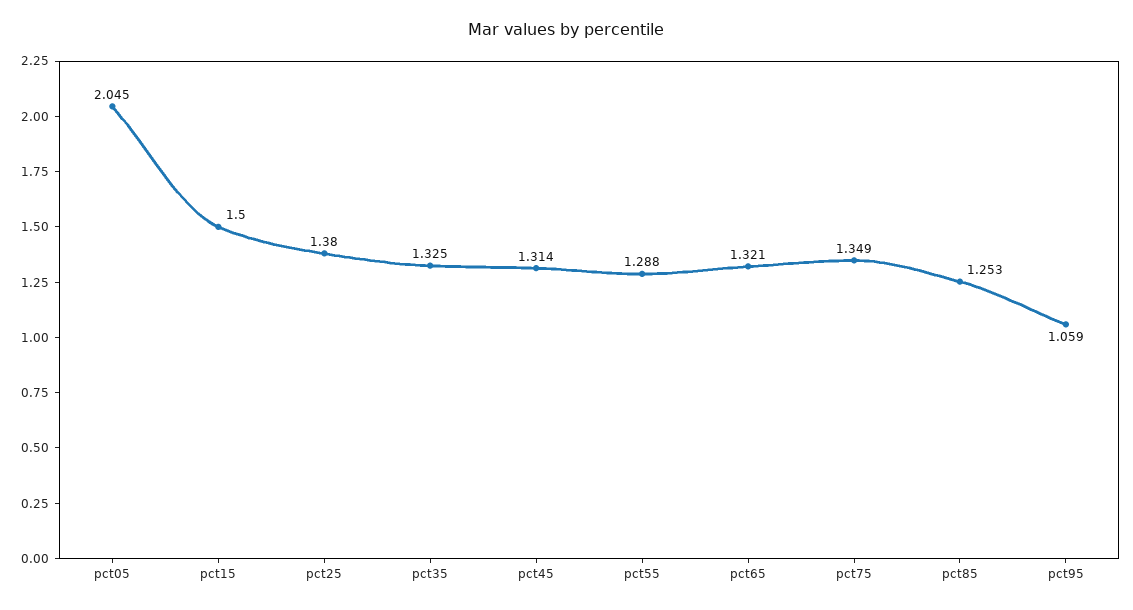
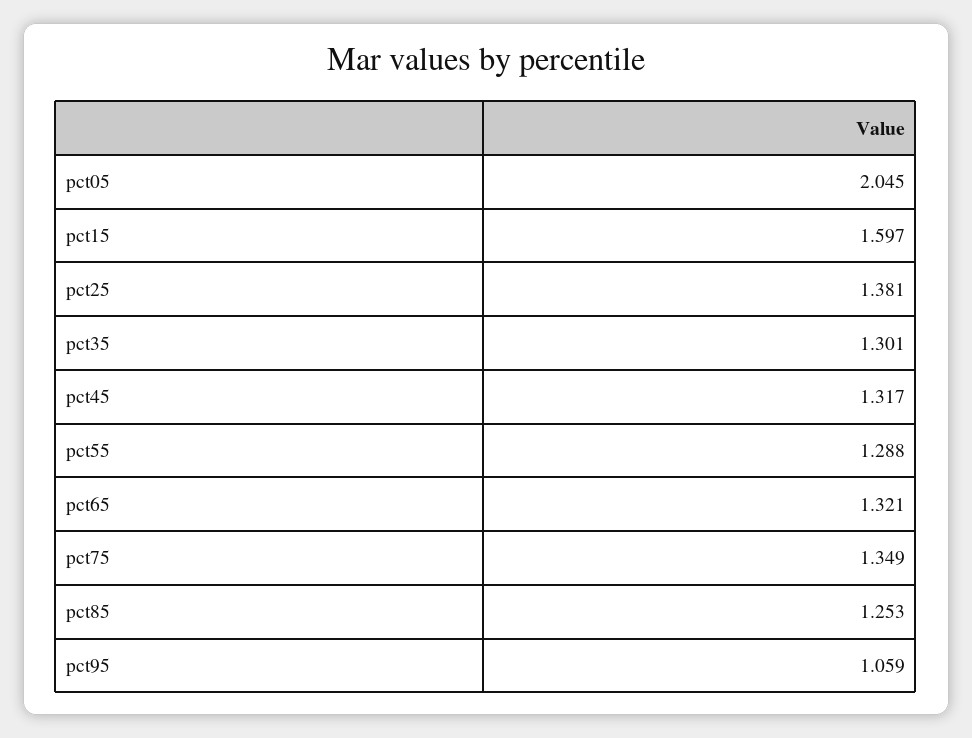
  {
    "pct05": 2.045,
-   "pct15": 1.5,
+   "pct15": 1.597,
-   "pct25": 1.38,
+   "pct25": 1.381,
-   "pct35": 1.325,
+   "pct35": 1.301,
-   "pct45": 1.314,
+   "pct45": 1.317,
    "pct55": 1.288,
    "pct65": 1.321,
    "pct75": 1.349,
    "pct85": 1.253,
    "pct95": 1.059
  }

